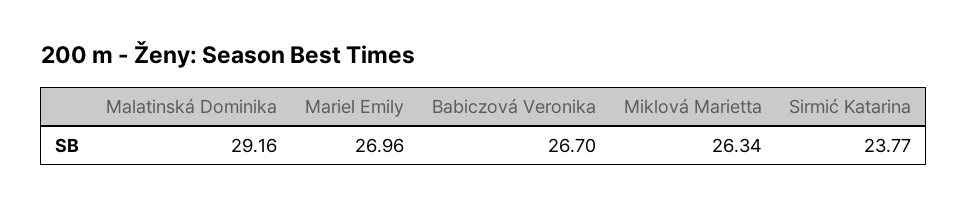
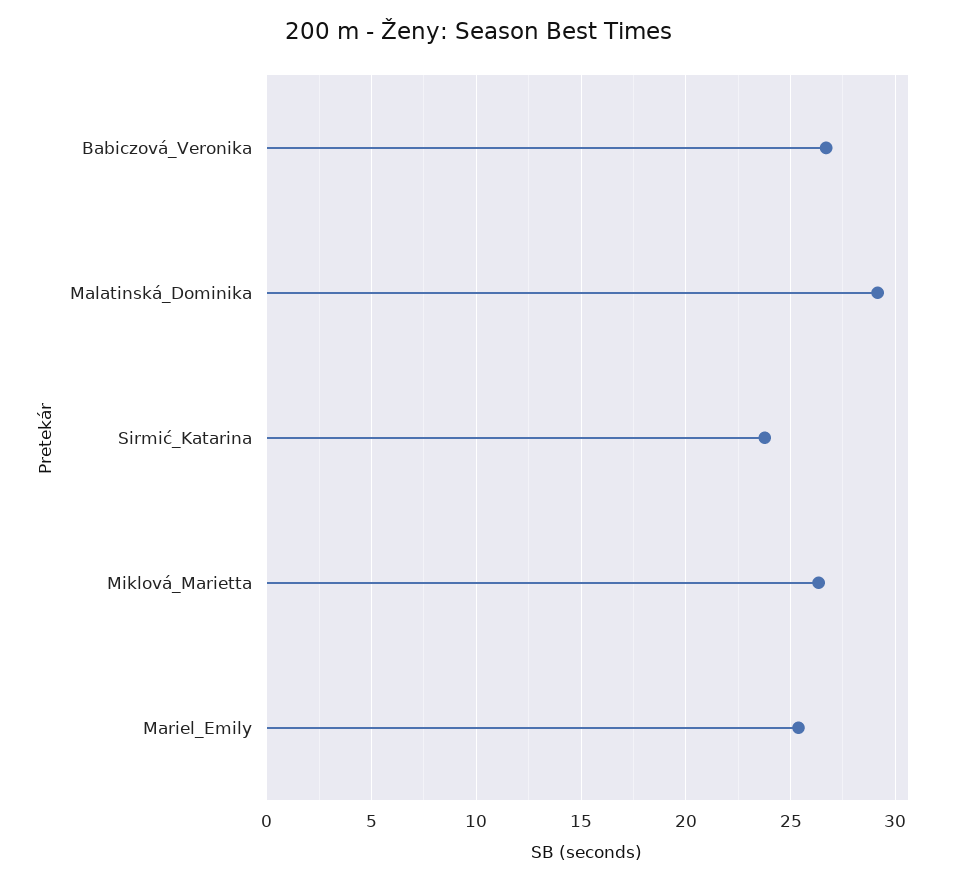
  {
    "Malatinská Dominika": 29.16,
-   "Mariel Emily": 26.96,
+   "Mariel Emily": 25.5,
    "Babiczová Veronika": 26.7,
    "Miklová Marietta": 26.34,
    "Sirmić Katarina": 23.77
  }

